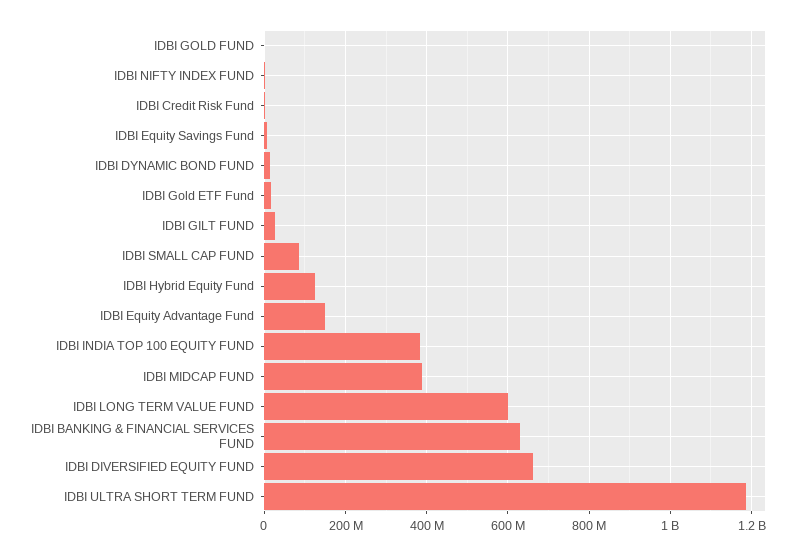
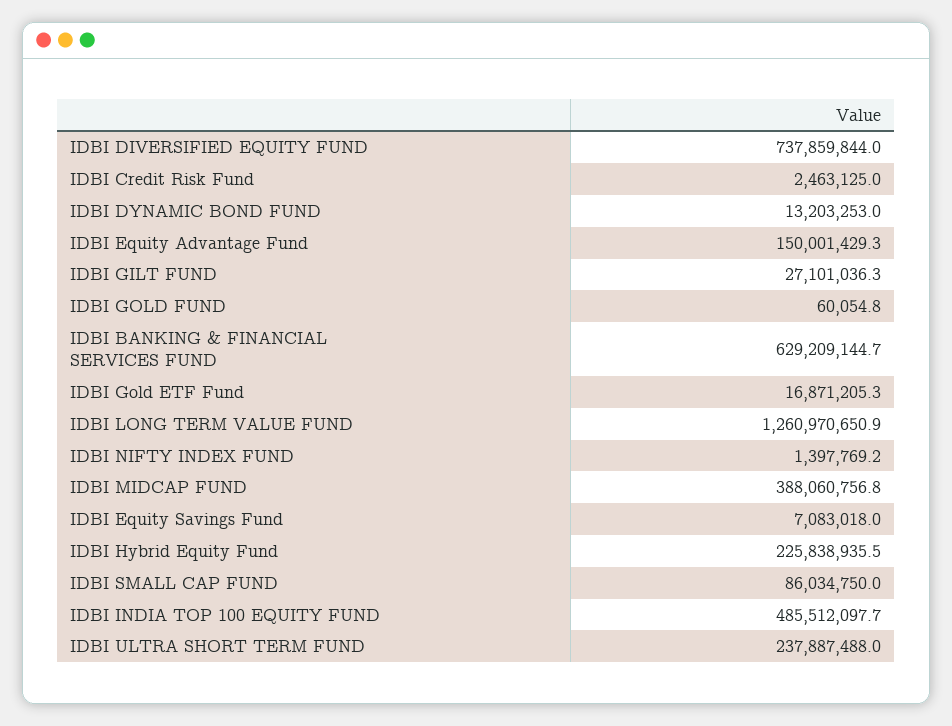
  {
    "IDBI GOLD FUND": 60054.8,
    "IDBI NIFTY INDEX FUND": 1397769.2,
    "IDBI Credit Risk Fund": 2463125,
    "IDBI Equity Savings Fund": 7083018,
    "IDBI DYNAMIC BOND FUND": 13203253,
    "IDBI Gold ETF Fund": 16871205.3,
    "IDBI GILT FUND": 27101036.3,
    "IDBI SMALL CAP FUND": 86034750,
-   "IDBI Hybrid Equity Fund": 120000000,
+   "IDBI Hybrid Equity Fund": 225838935.5,
    "IDBI Equity Advantage Fund": 150001429.3,
-   "IDBI INDIA TOP 100 EQUITY FUND": 380000000,
+   "IDBI INDIA TOP 100 EQUITY FUND": 485512097.7,
    "IDBI MIDCAP FUND": 388060756.8,
-   "IDBI LONG TERM VALUE FUND": 600000000,
+   "IDBI LONG TERM VALUE FUND": 1260970650.9,
    "IDBI BANKING & FINANCIAL SERVICES FUND": 629209144.7,
-   "IDBI DIVERSIFIED EQUITY FUND": 660000000,
+   "IDBI DIVERSIFIED EQUITY FUND": 737859844,
-   "IDBI ULTRA SHORT TERM FUND": 1180000000
+   "IDBI ULTRA SHORT TERM FUND": 237887488
  }

